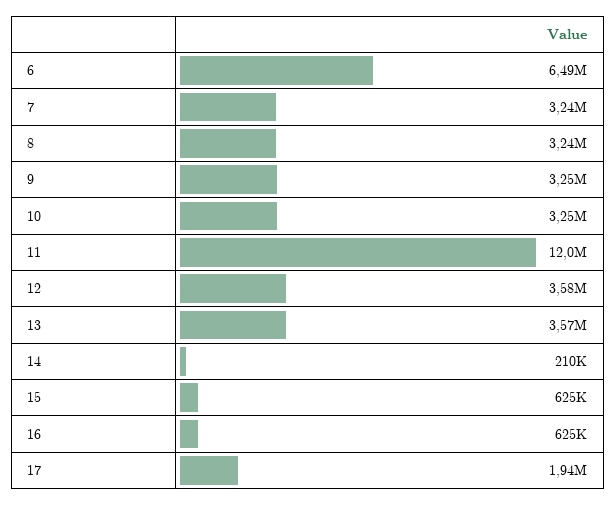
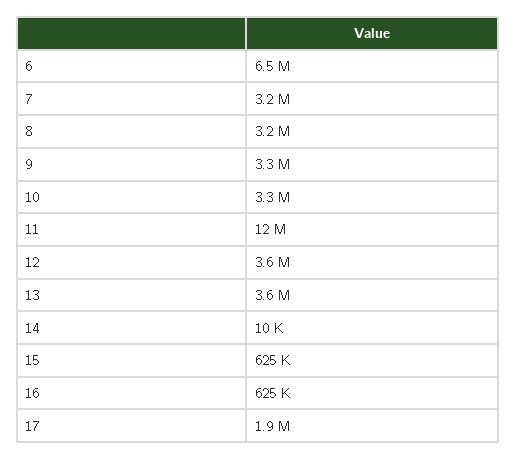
  {
    "6": 6490000,
    "7": 3240000,
    "8": 3240000,
    "9": 3250000,
    "10": 3250000,
    "11": 12000000,
    "12": 3580000,
    "13": 3570000,
-   "14": 210000,
+   "14": 10000,
    "15": 625000,
    "16": 625000,
    "17": 1940000
  }

